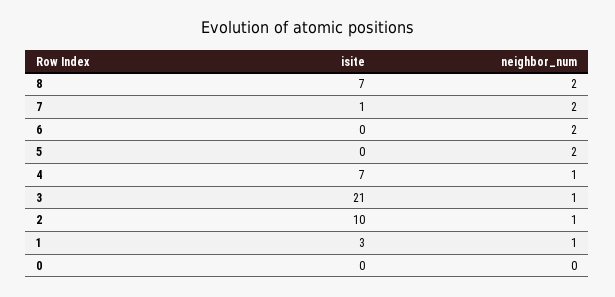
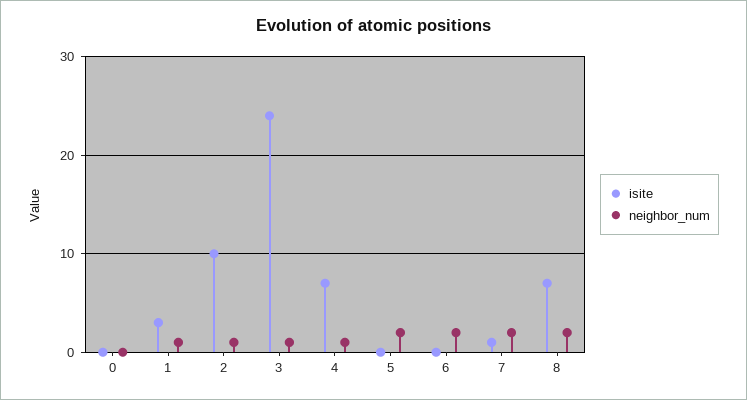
  {
    "isite": {
      "8": 7,
      "7": 1,
      "6": 0,
      "5": 0,
      "4": 7,
-     "3": 21,
+     "3": 24,
      "2": 10,
      "1": 3,
      "0": 0
    },
    "neighbor_num": {
      "8": 2,
      "7": 2,
      "6": 2,
      "5": 2,
      "4": 1,
      "3": 1,
      "2": 1,
      "1": 1,
      "0": 0
    }
  }

